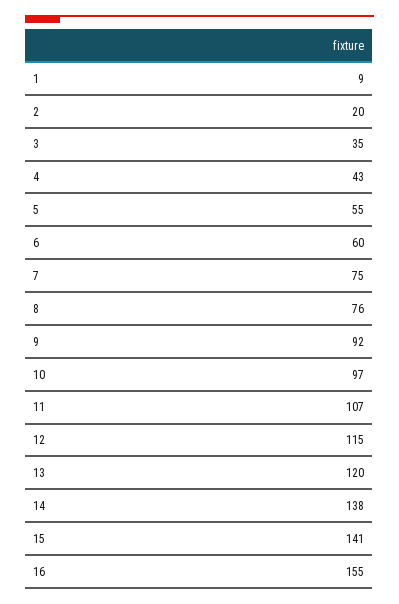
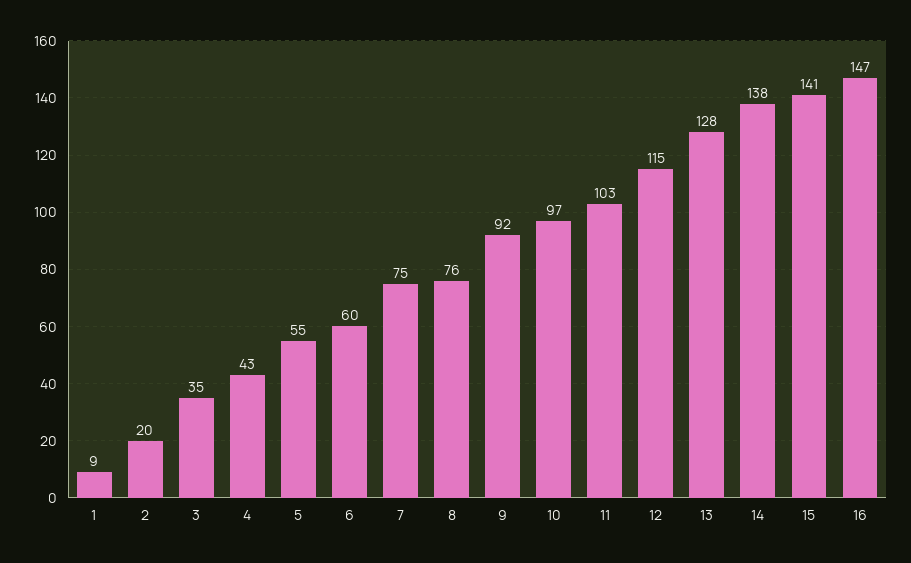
  {
    "1": 9,
    "2": 20,
    "3": 35,
    "4": 43,
    "5": 55,
    "6": 60,
    "7": 75,
    "8": 76,
    "9": 92,
    "10": 97,
-   "11": 107,
+   "11": 103,
    "12": 115,
-   "13": 120,
+   "13": 128,
    "14": 138,
    "15": 141,
-   "16": 155
+   "16": 147
  }

